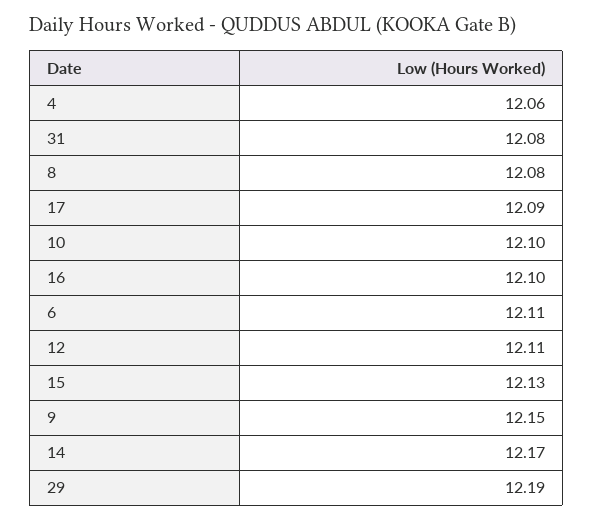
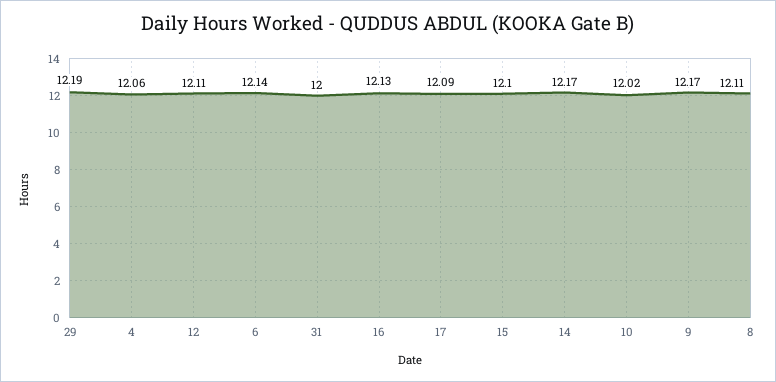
  {
    "4": 12.06,
-   "31": 12.08,
+   "31": 12,
-   "8": 12.08,
+   "8": 12.11,
    "17": 12.09,
-   "10": 12.1,
+   "10": 12.02,
-   "16": 12.1,
+   "16": 12.13,
-   "6": 12.11,
+   "6": 12.14,
    "12": 12.11,
-   "15": 12.13,
+   "15": 12.1,
-   "9": 12.15,
+   "9": 12.17,
    "14": 12.17,
    "29": 12.19
  }

